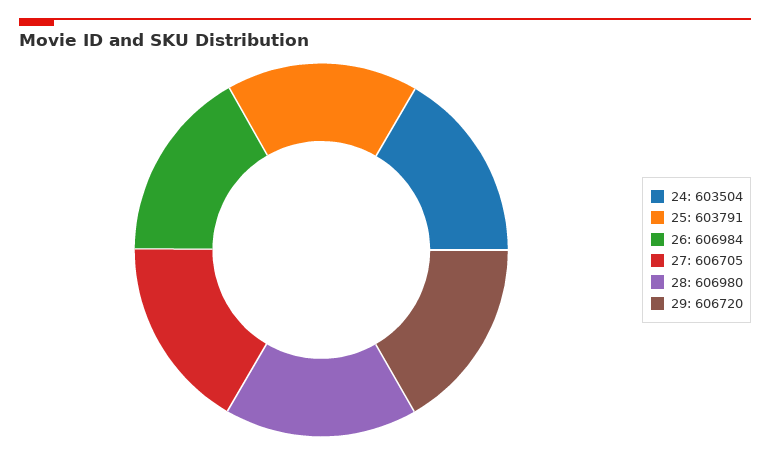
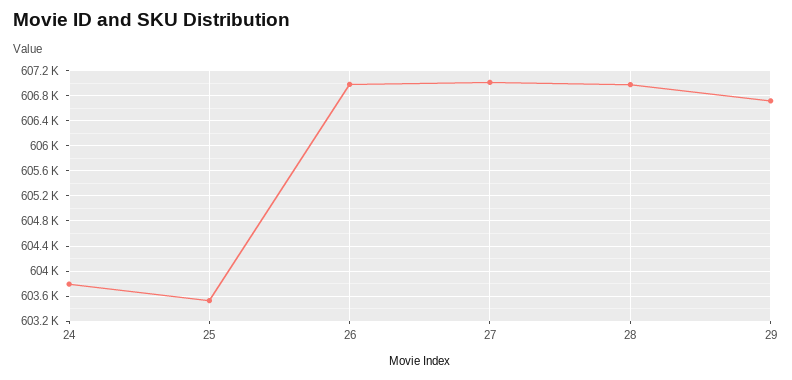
  {
-   "24": 603504,
+   "24": 603800,
-   "25": 603791,
+   "25": 603500,
    "26": 606984,
-   "27": 606705,
+   "27": 607000,
    "28": 606980,
    "29": 606720
  }

